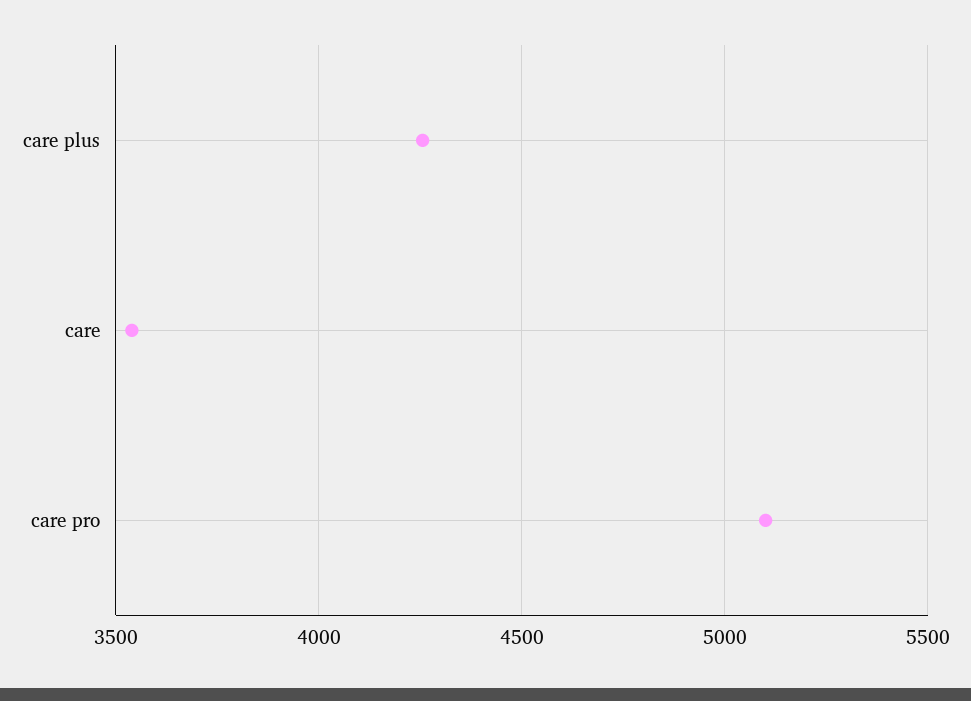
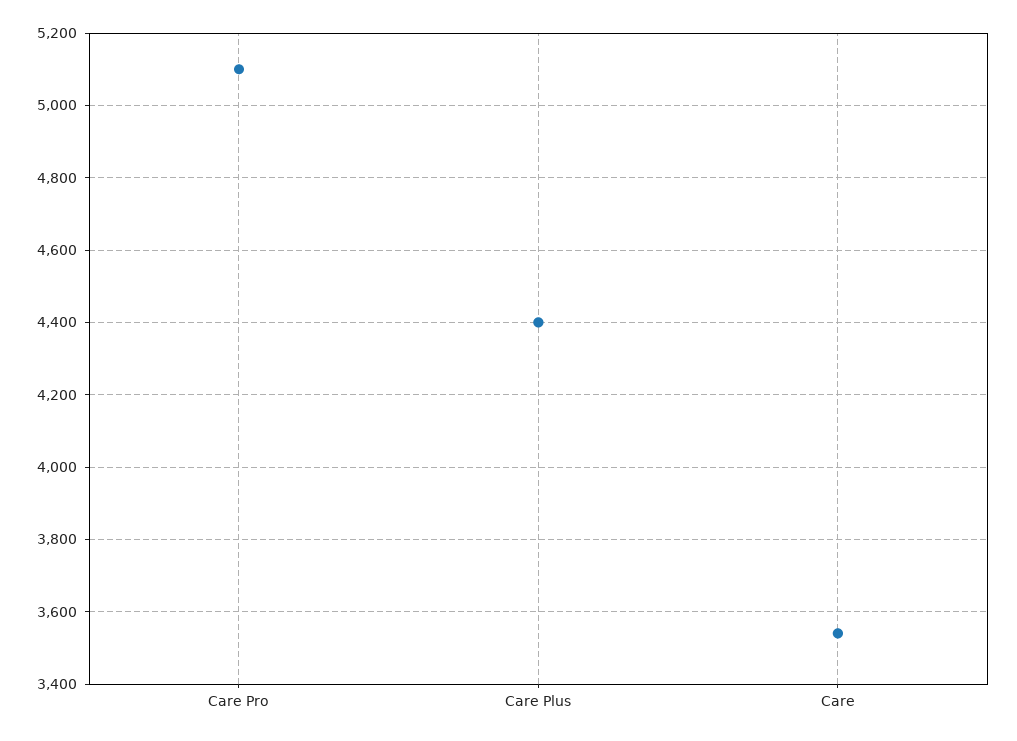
  {
-   "care plus": 4250,
+   "care plus": 4400,
    "care": 3540,
    "care pro": 5100
  }

